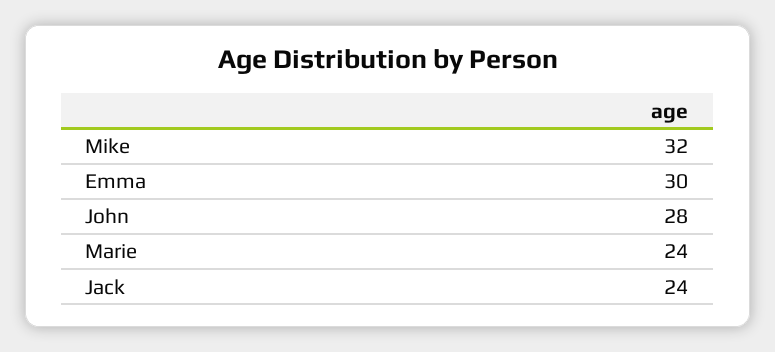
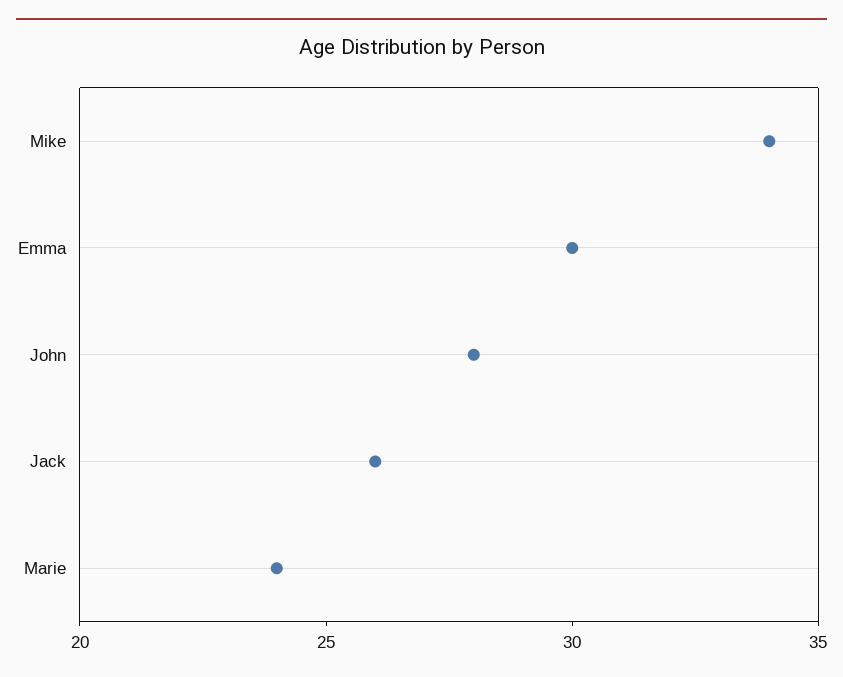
  {
-   "Mike": 32,
+   "Mike": 34,
    "Emma": 30,
    "John": 28,
    "Marie": 24,
-   "Jack": 24
+   "Jack": 26
  }

